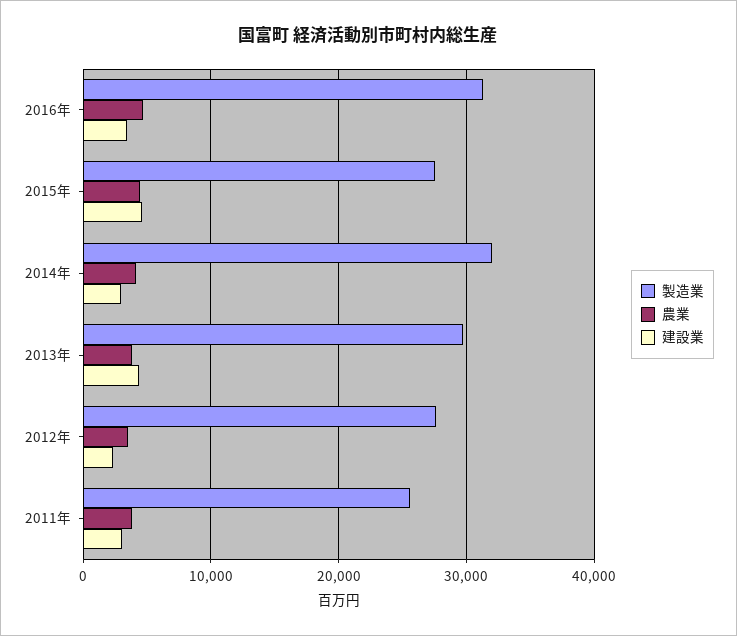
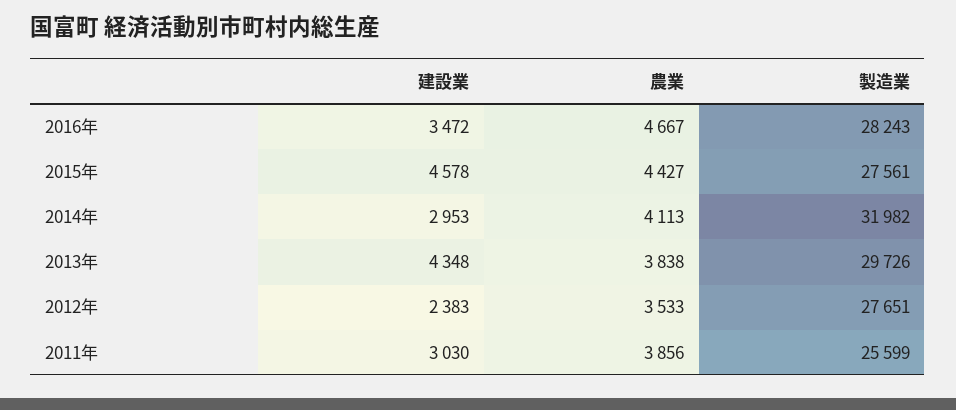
  {
    "製造業": {
-     "2016年": 31000,
+     "2016年": 28243,
      "2015年": 27561,
      "2014年": 31982,
      "2013年": 29726,
      "2012年": 27651,
      "2011年": 25599
    },
    "農業": {
      "2016年": 4667,
      "2015年": 4427,
      "2014年": 4113,
      "2013年": 3838,
      "2012年": 3533,
      "2011年": 3856
    },
    "建設業": {
      "2016年": 3472,
      "2015年": 4578,
      "2014年": 2953,
      "2013年": 4348,
      "2012年": 2383,
      "2011年": 3030
    }
  }

